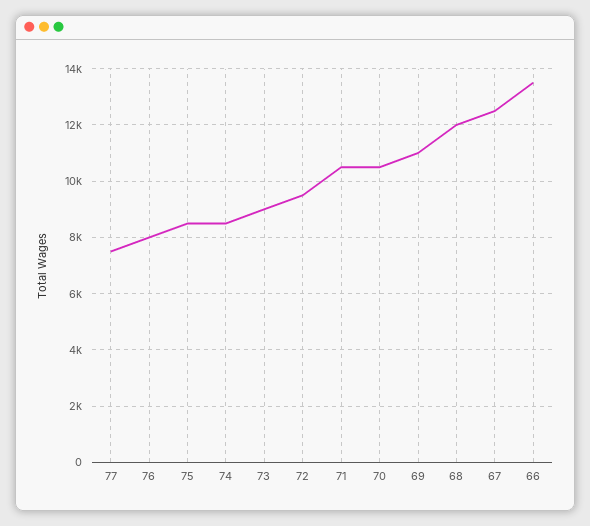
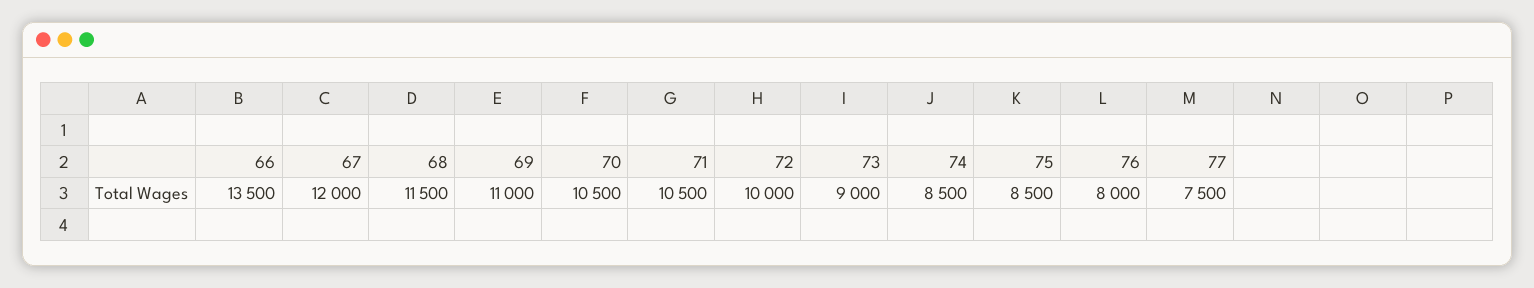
  {
    "77": 7500,
    "76": 8000,
    "75": 8500,
    "74": 8500,
    "73": 9000,
-   "72": 9500,
+   "72": 10000,
    "71": 10500,
    "70": 10500,
    "69": 11000,
-   "68": 12000,
+   "68": 11500,
-   "67": 12500,
+   "67": 12000,
    "66": 13500
  }

